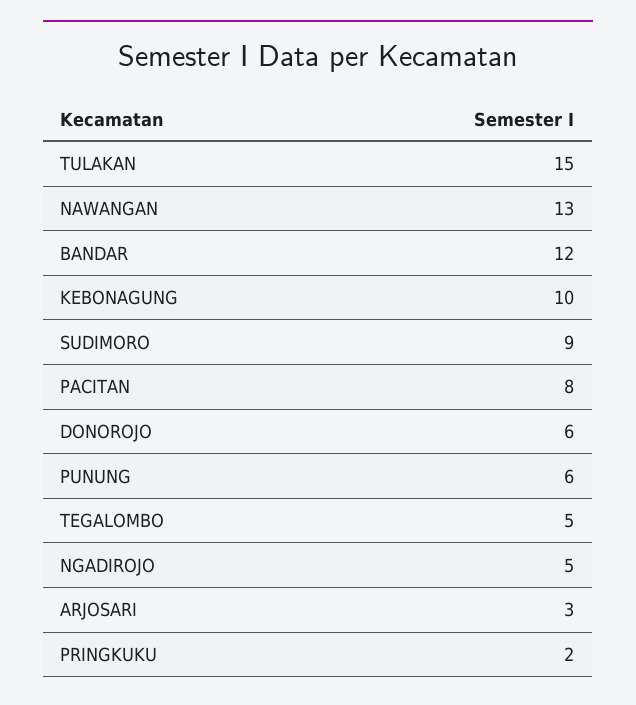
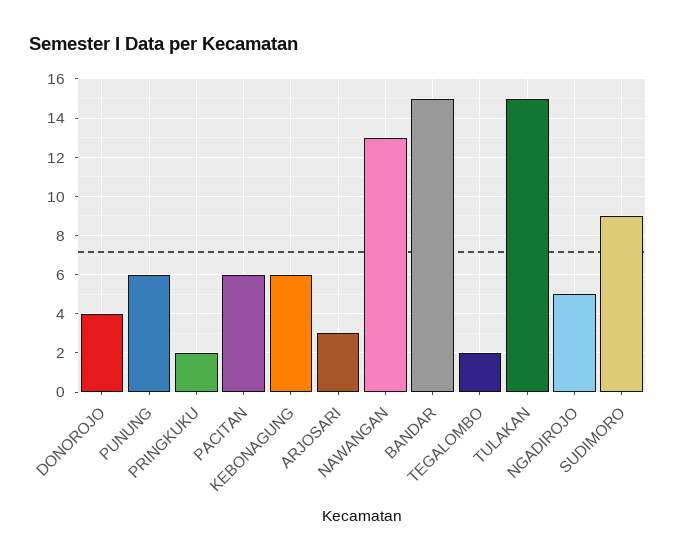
  {
    "TULAKAN": 15,
    "NAWANGAN": 13,
-   "BANDAR": 12,
+   "BANDAR": 15,
-   "KEBONAGUNG": 10,
+   "KEBONAGUNG": 6,
    "SUDIMORO": 9,
-   "PACITAN": 8,
+   "PACITAN": 6,
-   "DONOROJO": 6,
+   "DONOROJO": 4,
    "PUNUNG": 6,
-   "TEGALOMBO": 5,
+   "TEGALOMBO": 2,
    "NGADIROJO": 5,
    "ARJOSARI": 3,
    "PRINGKUKU": 2
  }

